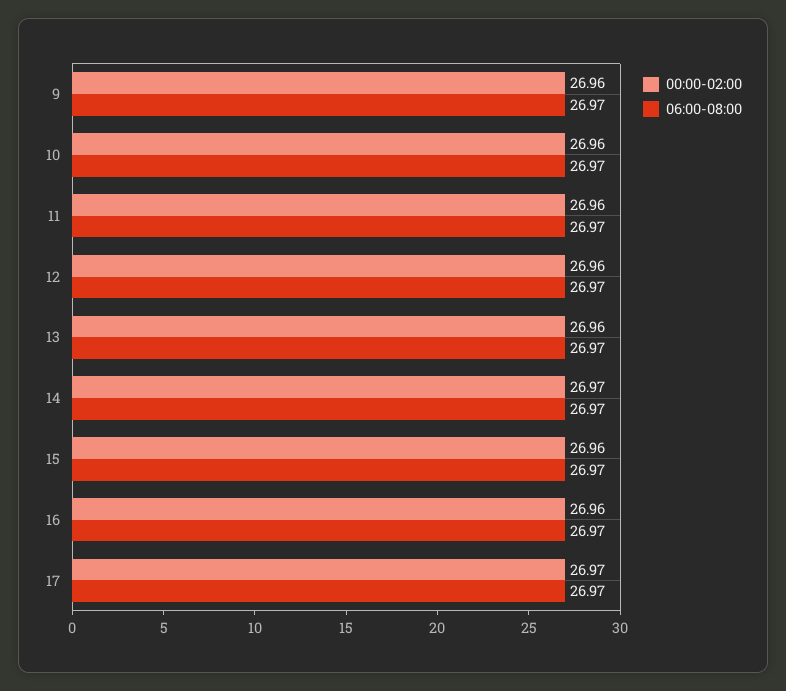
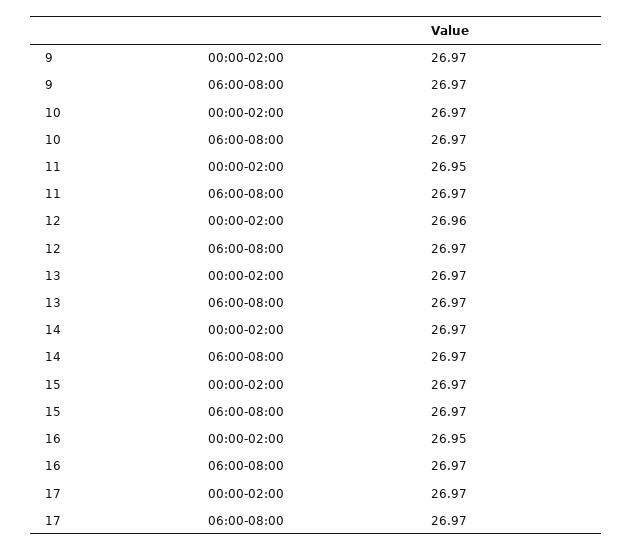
  {
    "00:00-02:00": {
-     "9": 26.96,
+     "9": 26.97,
-     "10": 26.96,
+     "10": 26.97,
-     "11": 26.96,
+     "11": 26.95,
      "12": 26.96,
-     "13": 26.96,
+     "13": 26.97,
      "14": 26.97,
-     "15": 26.96,
+     "15": 26.97,
-     "16": 26.96,
+     "16": 26.95,
      "17": 26.97
    },
    "06:00-08:00": {
      "9": 26.97,
      "10": 26.97,
      "11": 26.97,
      "12": 26.97,
      "13": 26.97,
      "14": 26.97,
      "15": 26.97,
      "16": 26.97,
      "17": 26.97
    }
  }

